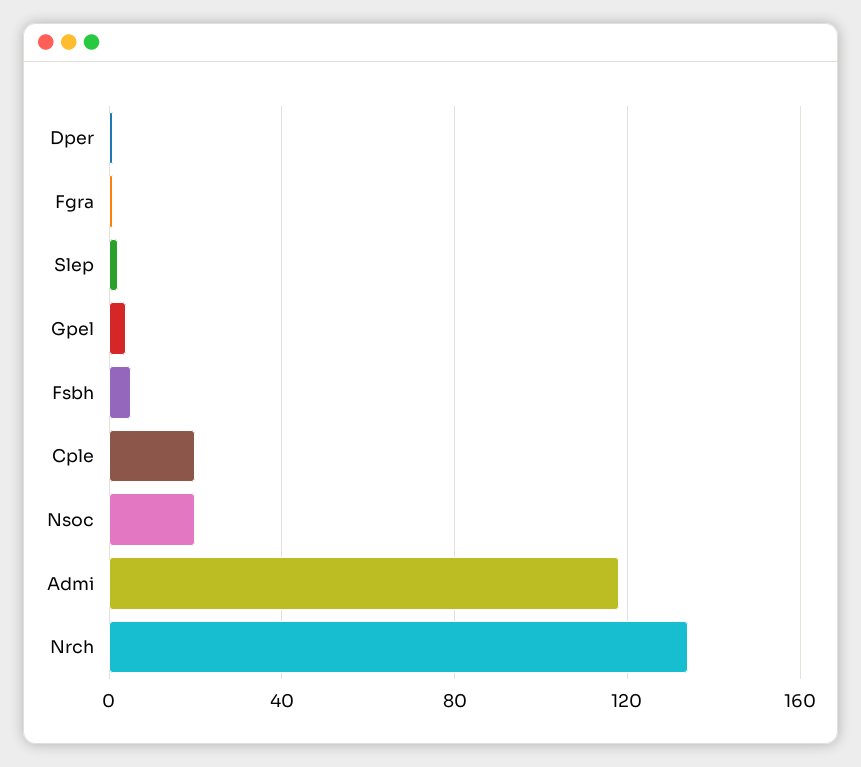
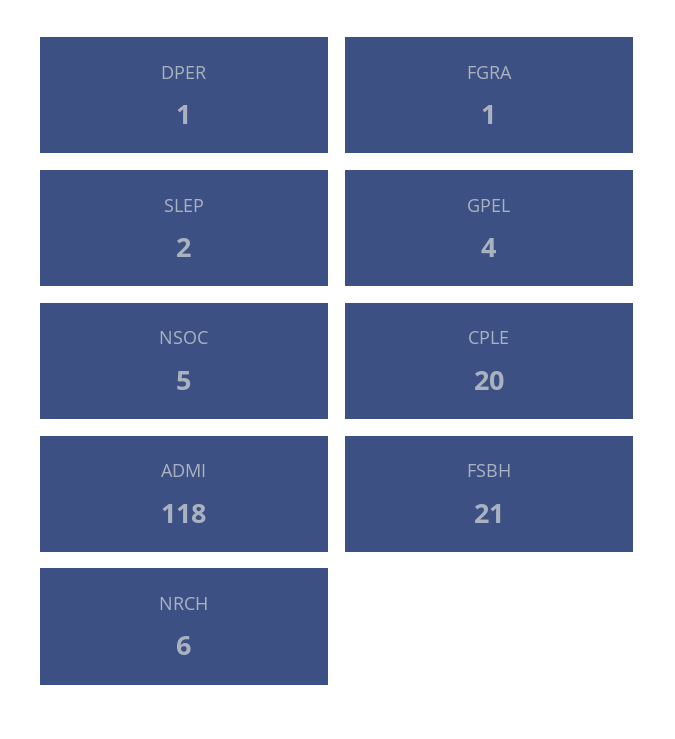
  {
    "Dper": 1,
    "Fgra": 1,
    "Slep": 2,
    "Gpel": 4,
-   "Fsbh": 5,
+   "Fsbh": 21,
    "Cple": 20,
-   "Nsoc": 20,
+   "Nsoc": 5,
    "Admi": 118,
-   "Nrch": 135
+   "Nrch": 6
  }

